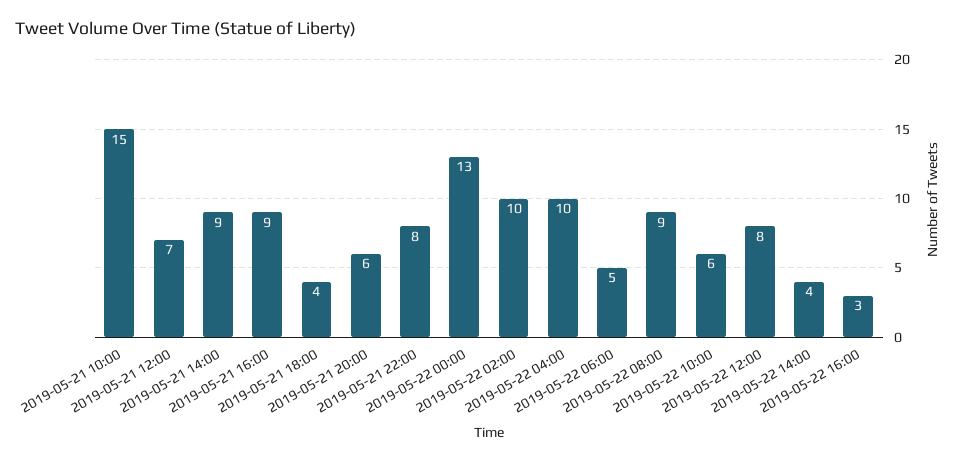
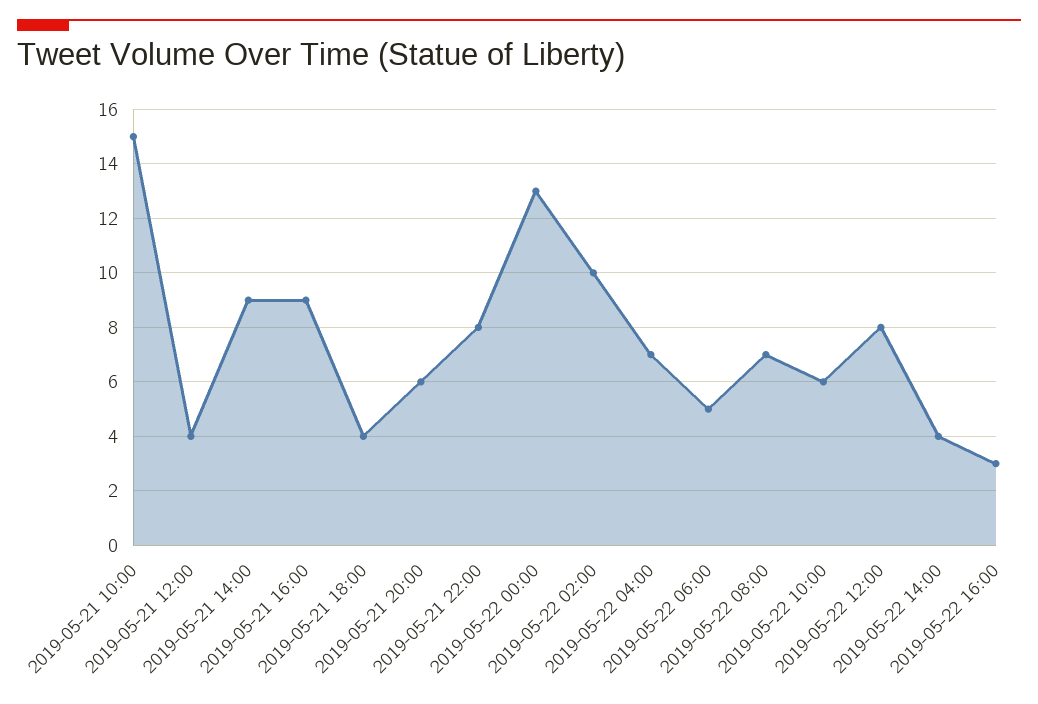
  {
    "2019-05-21 10:00": 15,
-   "2019-05-21 12:00": 7,
+   "2019-05-21 12:00": 4,
    "2019-05-21 14:00": 9,
    "2019-05-21 16:00": 9,
    "2019-05-21 18:00": 4,
    "2019-05-21 20:00": 6,
    "2019-05-21 22:00": 8,
    "2019-05-22 00:00": 13,
    "2019-05-22 02:00": 10,
-   "2019-05-22 04:00": 10,
+   "2019-05-22 04:00": 7,
    "2019-05-22 06:00": 5,
-   "2019-05-22 08:00": 9,
+   "2019-05-22 08:00": 7,
    "2019-05-22 10:00": 6,
    "2019-05-22 12:00": 8,
    "2019-05-22 14:00": 4,
    "2019-05-22 16:00": 3
  }

